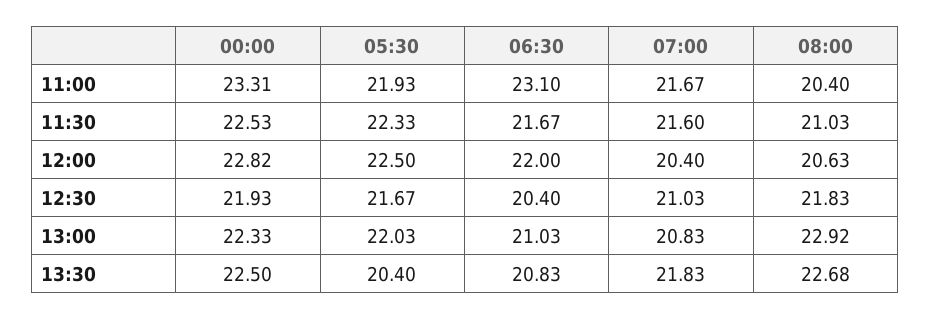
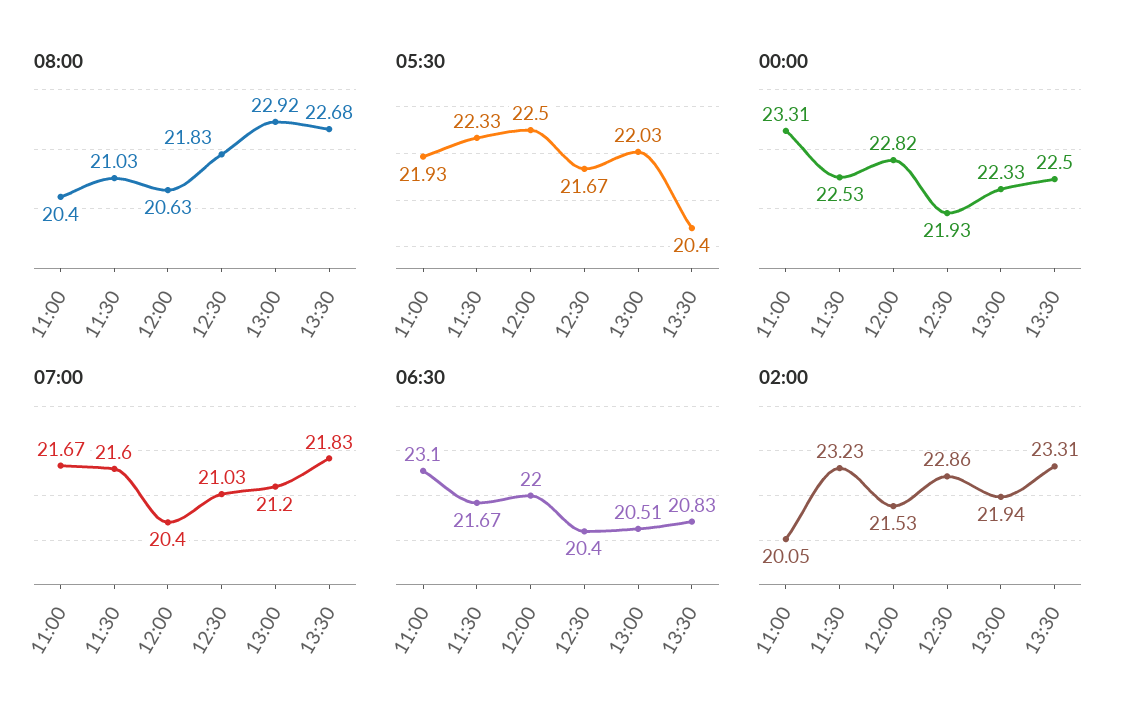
  {
    "00:00": {
      "11:00": 23.31,
      "11:30": 22.53,
      "12:00": 22.82,
      "12:30": 21.93,
      "13:00": 22.33,
      "13:30": 22.5
    },
    "05:30": {
      "11:00": 21.93,
      "11:30": 22.33,
      "12:00": 22.5,
      "12:30": 21.67,
      "13:00": 22.03,
      "13:30": 20.4
    },
    "06:30": {
      "11:00": 23.1,
      "11:30": 21.67,
      "12:00": 22,
      "12:30": 20.4,
-     "13:00": 21.03,
+     "13:00": 20.51,
      "13:30": 20.83
    },
    "07:00": {
      "11:00": 21.67,
      "11:30": 21.6,
      "12:00": 20.4,
      "12:30": 21.03,
-     "13:00": 20.83,
+     "13:00": 21.2,
      "13:30": 21.83
    },
    "08:00": {
      "11:00": 20.4,
      "11:30": 21.03,
      "12:00": 20.63,
      "12:30": 21.83,
      "13:00": 22.92,
      "13:30": 22.68
-   }
+   },
+   "02:00": {
+     "11:00": 20.05,
+     "11:30": 23.23,
+     "12:00": 21.53,
+     "12:30": 22.86,
+     "13:00": 21.94,
+     "13:30": 23.31
+   }
  }

